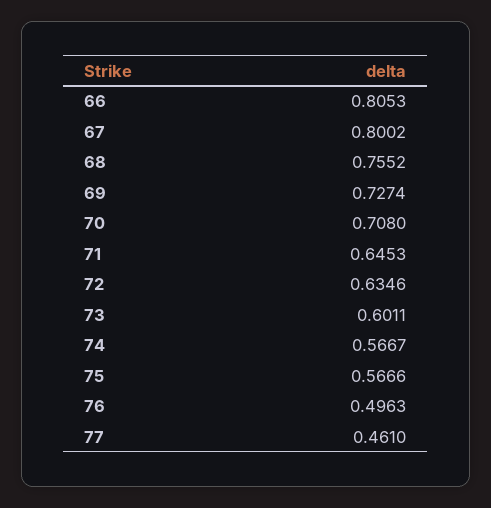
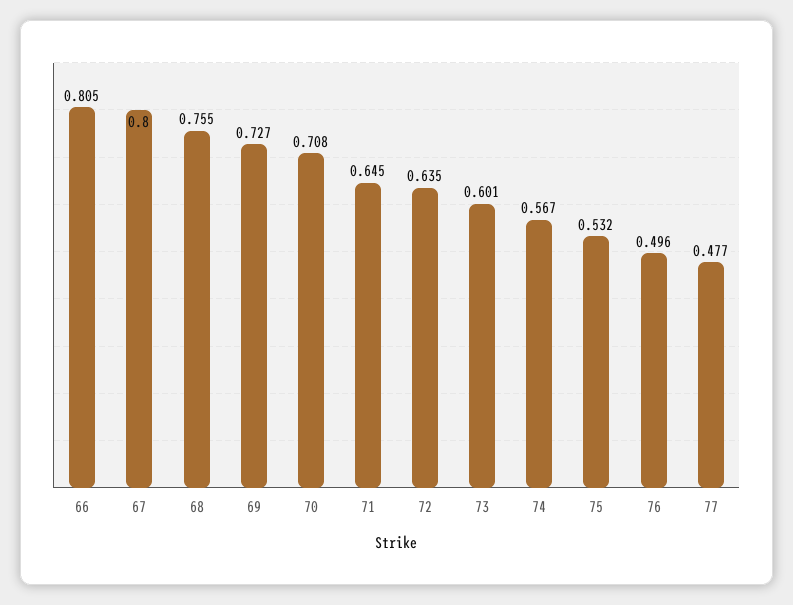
  {
    "66": 0.8053,
    "67": 0.8002,
    "68": 0.7552,
    "69": 0.7274,
    "70": 0.708,
    "71": 0.6453,
    "72": 0.6346,
    "73": 0.6011,
    "74": 0.5667,
-   "75": 0.5666,
+   "75": 0.532,
    "76": 0.4963,
-   "77": 0.461
+   "77": 0.477
  }

